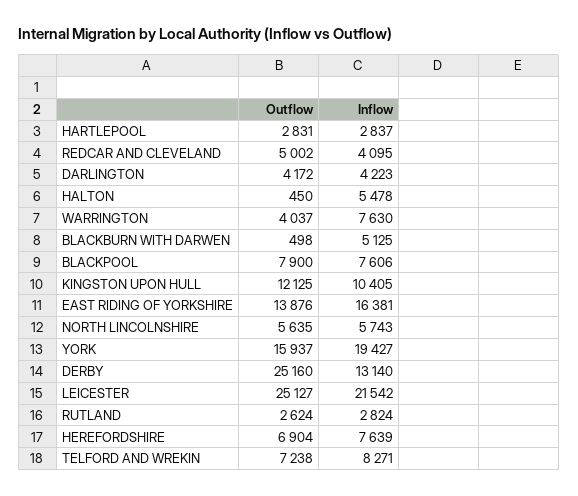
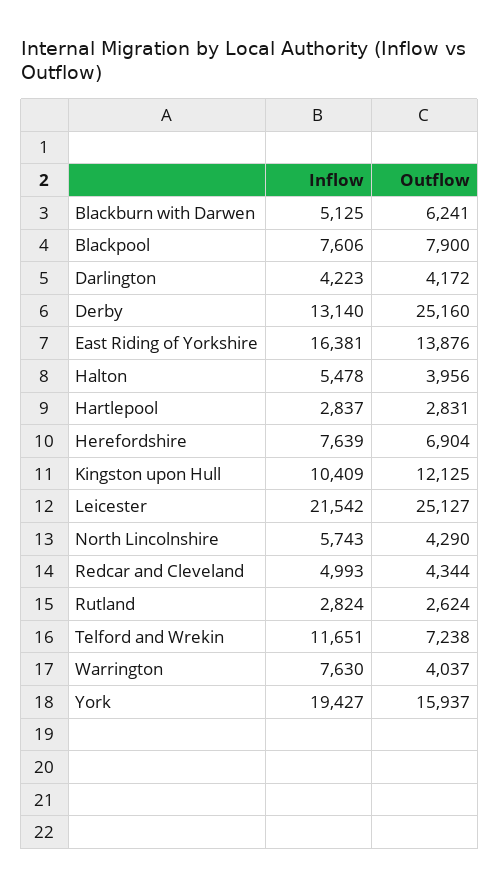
  {
    "Outflow": {
      "HARTLEPOOL": 2831,
-     "REDCAR AND CLEVELAND": 5002,
+     "REDCAR AND CLEVELAND": 4344,
      "DARLINGTON": 4172,
-     "HALTON": 450,
+     "HALTON": 3956,
      "WARRINGTON": 4037,
-     "BLACKBURN WITH DARWEN": 498,
+     "BLACKBURN WITH DARWEN": 6241,
      "BLACKPOOL": 7900,
      "KINGSTON UPON HULL": 12125,
      "EAST RIDING OF YORKSHIRE": 13876,
-     "NORTH LINCOLNSHIRE": 5635,
+     "NORTH LINCOLNSHIRE": 4290,
      "YORK": 15937,
      "DERBY": 25160,
      "LEICESTER": 25127,
      "RUTLAND": 2624,
      "HEREFORDSHIRE": 6904,
      "TELFORD AND WREKIN": 7238
    },
    "Inflow": {
      "HARTLEPOOL": 2837,
-     "REDCAR AND CLEVELAND": 4095,
+     "REDCAR AND CLEVELAND": 4993,
      "DARLINGTON": 4223,
      "HALTON": 5478,
      "WARRINGTON": 7630,
      "BLACKBURN WITH DARWEN": 5125,
      "BLACKPOOL": 7606,
-     "KINGSTON UPON HULL": 10405,
+     "KINGSTON UPON HULL": 10409,
      "EAST RIDING OF YORKSHIRE": 16381,
      "NORTH LINCOLNSHIRE": 5743,
      "YORK": 19427,
      "DERBY": 13140,
      "LEICESTER": 21542,
      "RUTLAND": 2824,
      "HEREFORDSHIRE": 7639,
-     "TELFORD AND WREKIN": 8271
+     "TELFORD AND WREKIN": 11651
    }
  }

